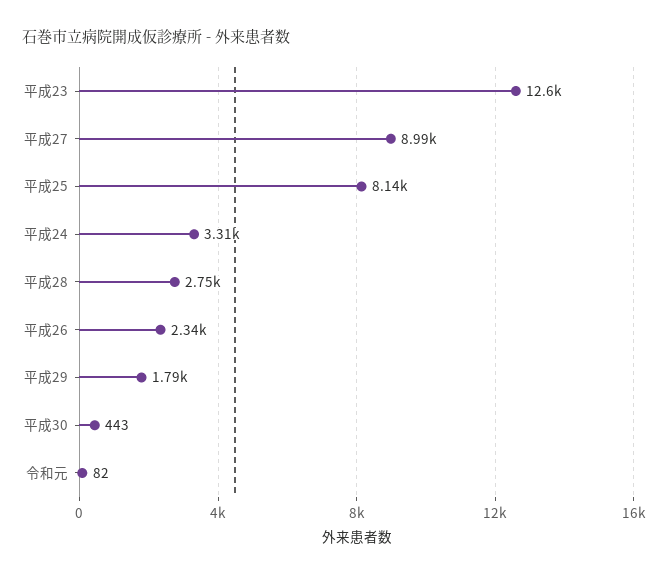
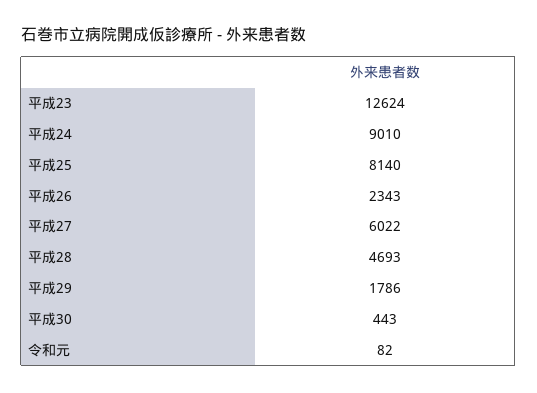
  {
    "平成23": 12624,
-   "平成27": 8990,
+   "平成27": 6022,
    "平成25": 8140,
-   "平成24": 3310,
+   "平成24": 9010,
-   "平成28": 2750,
+   "平成28": 4693,
    "平成26": 2343,
    "平成29": 1786,
    "平成30": 443,
    "令和元": 82
  }

